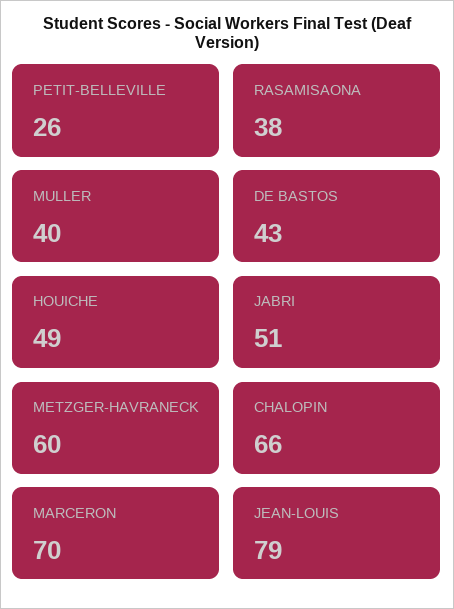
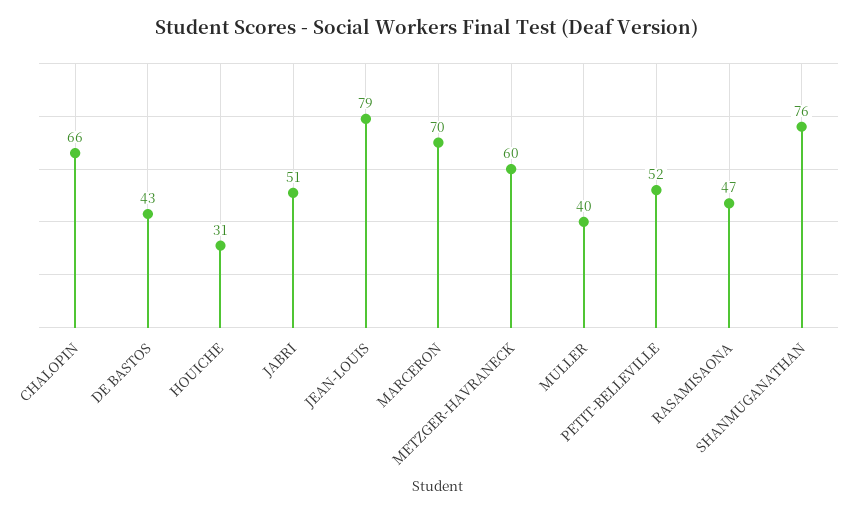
  {
-   "PETIT-BELLEVILLE": 26,
+   "PETIT-BELLEVILLE": 52,
-   "RASAMISAONA": 38,
+   "RASAMISAONA": 47,
    "MULLER": 40,
    "DE BASTOS": 43,
-   "HOUICHE": 49,
+   "HOUICHE": 31,
    "JABRI": 51,
    "METZGER-HAVRANECK": 60,
    "CHALOPIN": 66,
    "MARCERON": 70,
-   "JEAN-LOUIS": 79
+   "JEAN-LOUIS": 79,
+   "SHANMUGANATHAN": 76
  }

